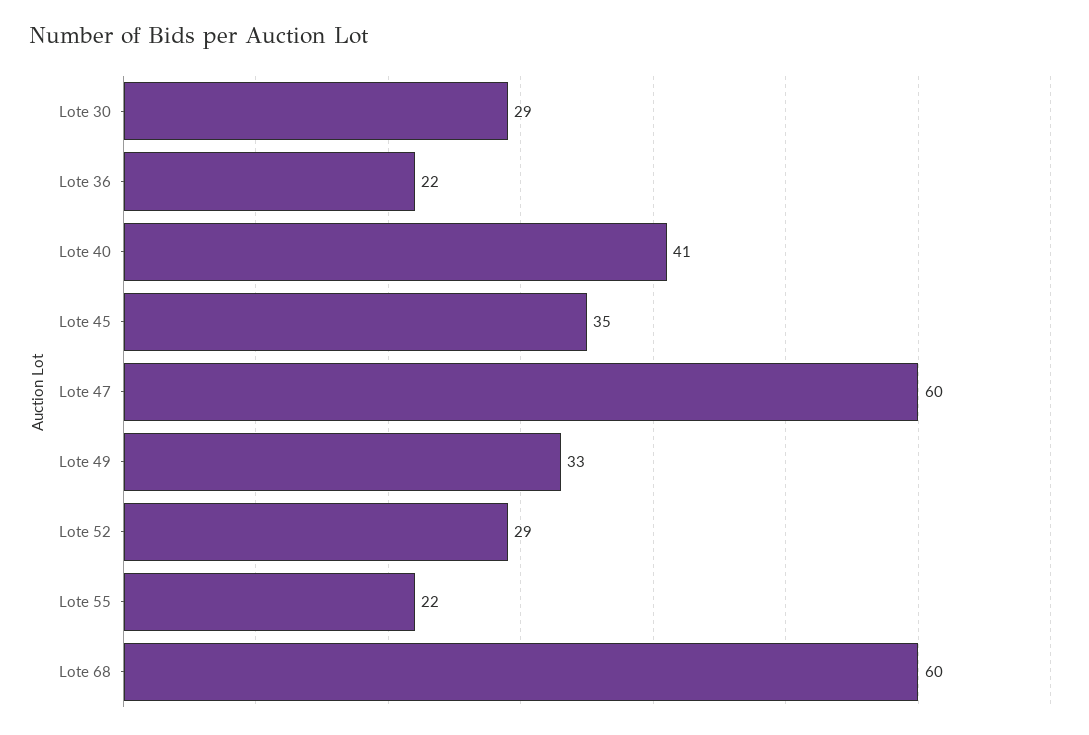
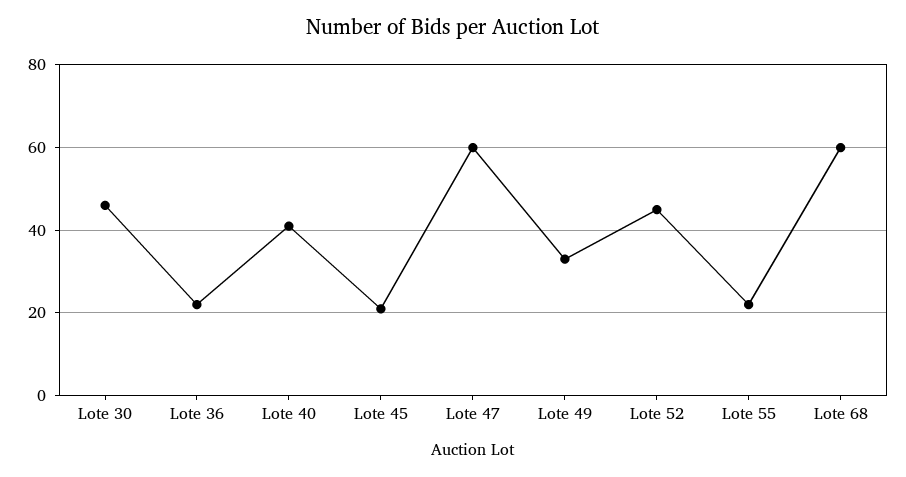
  {
-   "Lote 30": 29,
+   "Lote 30": 45,
    "Lote 36": 22,
    "Lote 40": 41,
-   "Lote 45": 35,
+   "Lote 45": 20,
    "Lote 47": 60,
    "Lote 49": 33,
-   "Lote 52": 29,
+   "Lote 52": 45,
    "Lote 55": 22,
    "Lote 68": 60
  }

